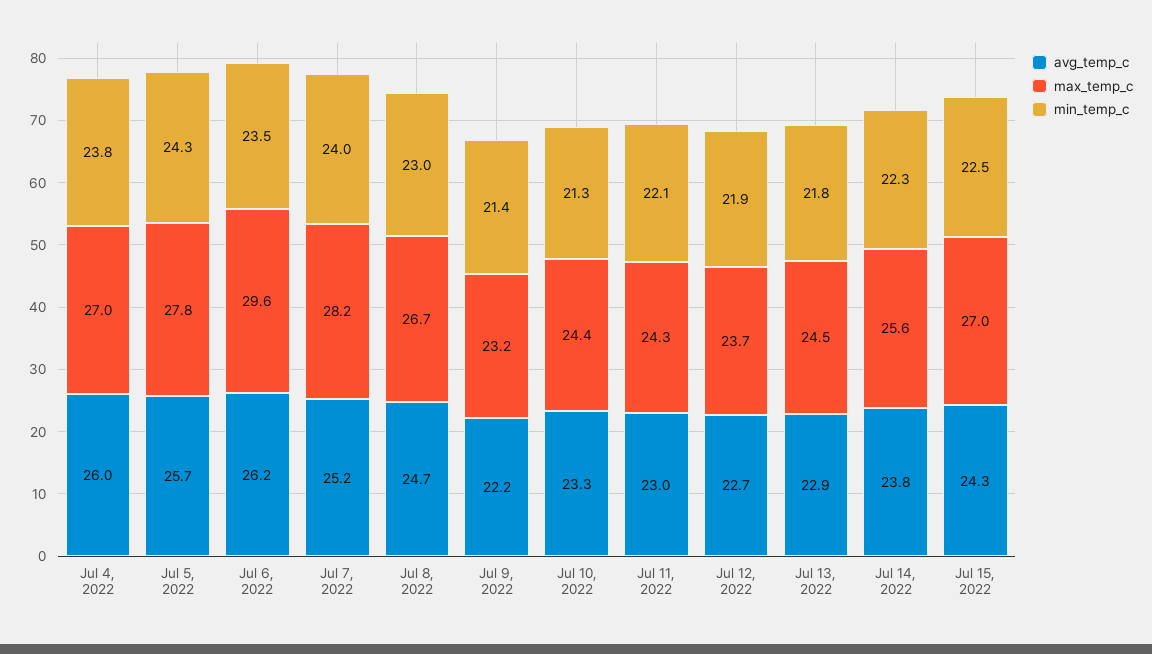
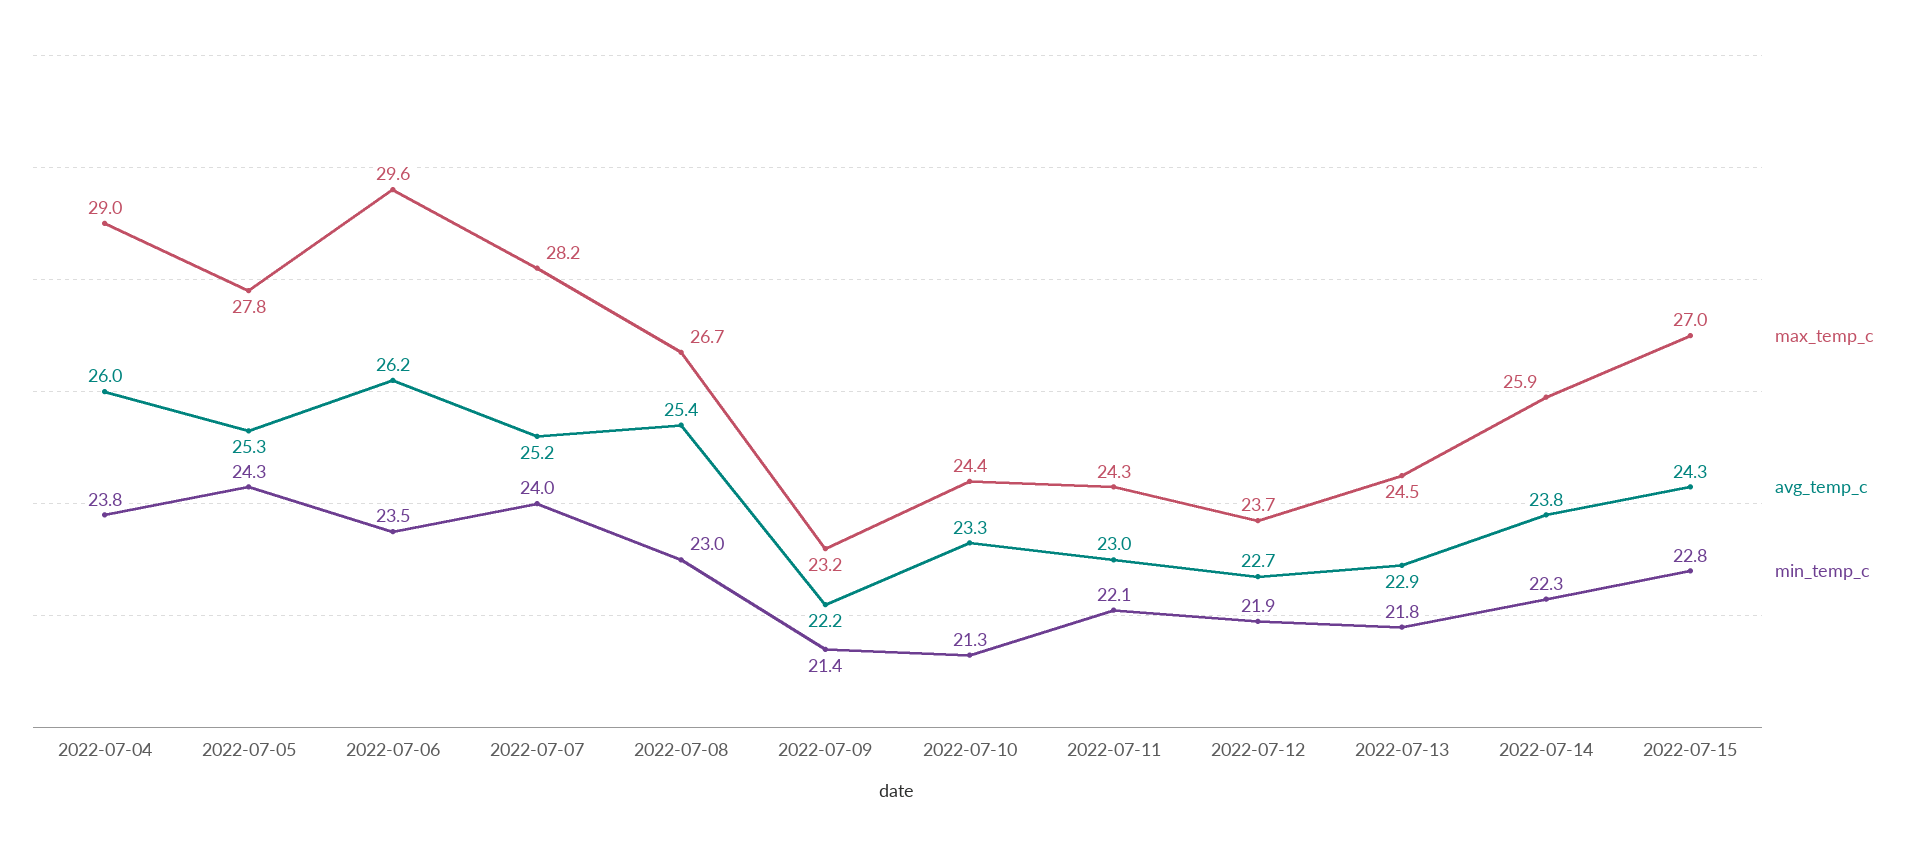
  {
    "avg_temp_c": {
      "Jul 4, 2022": 26,
-     "Jul 5, 2022": 25.7,
+     "Jul 5, 2022": 25.3,
      "Jul 6, 2022": 26.2,
      "Jul 7, 2022": 25.2,
-     "Jul 8, 2022": 24.7,
+     "Jul 8, 2022": 25.4,
      "Jul 9, 2022": 22.2,
      "Jul 10, 2022": 23.3,
      "Jul 11, 2022": 23,
      "Jul 12, 2022": 22.7,
      "Jul 13, 2022": 22.9,
      "Jul 14, 2022": 23.8,
      "Jul 15, 2022": 24.3
    },
    "max_temp_c": {
-     "Jul 4, 2022": 27,
+     "Jul 4, 2022": 29,
      "Jul 5, 2022": 27.8,
      "Jul 6, 2022": 29.6,
      "Jul 7, 2022": 28.2,
      "Jul 8, 2022": 26.7,
      "Jul 9, 2022": 23.2,
      "Jul 10, 2022": 24.4,
      "Jul 11, 2022": 24.3,
      "Jul 12, 2022": 23.7,
      "Jul 13, 2022": 24.5,
-     "Jul 14, 2022": 25.6,
+     "Jul 14, 2022": 25.9,
      "Jul 15, 2022": 27
    },
    "min_temp_c": {
      "Jul 4, 2022": 23.8,
      "Jul 5, 2022": 24.3,
      "Jul 6, 2022": 23.5,
      "Jul 7, 2022": 24,
      "Jul 8, 2022": 23,
      "Jul 9, 2022": 21.4,
      "Jul 10, 2022": 21.3,
      "Jul 11, 2022": 22.1,
      "Jul 12, 2022": 21.9,
      "Jul 13, 2022": 21.8,
      "Jul 14, 2022": 22.3,
-     "Jul 15, 2022": 22.5
+     "Jul 15, 2022": 22.8
    }
  }

